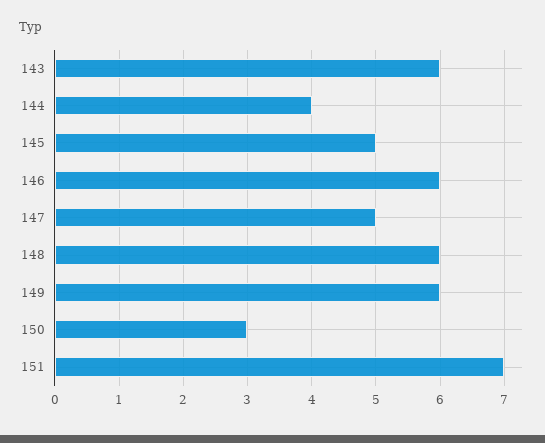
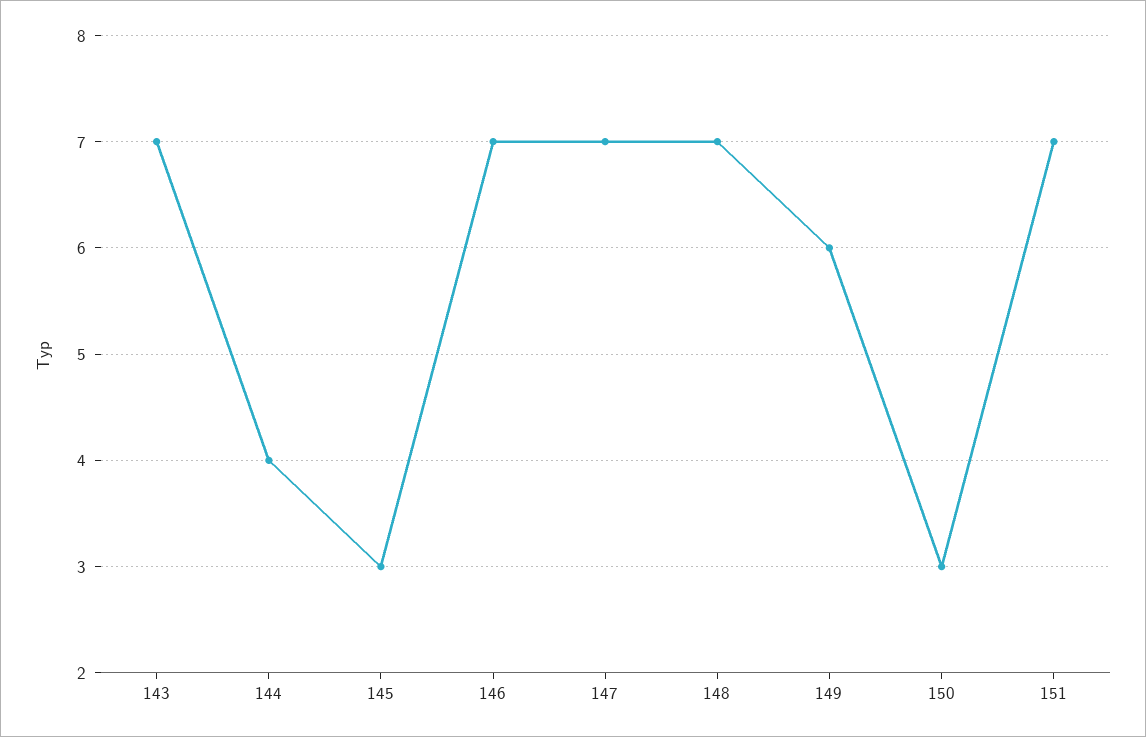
  {
-   "143": 6,
+   "143": 7,
    "144": 4,
-   "145": 5,
+   "145": 3,
-   "146": 6,
+   "146": 7,
-   "147": 5,
+   "147": 7,
-   "148": 6,
+   "148": 7,
    "149": 6,
    "150": 3,
    "151": 7
  }

